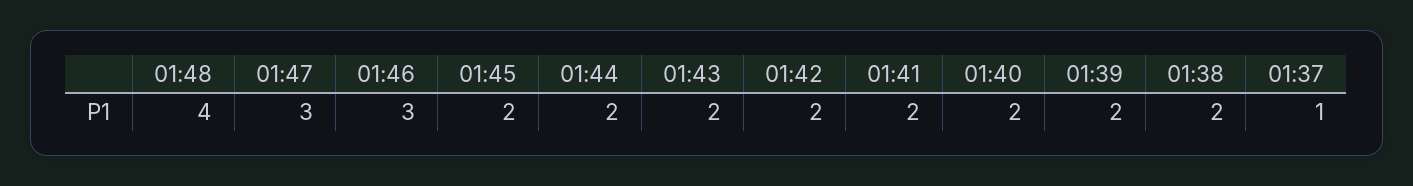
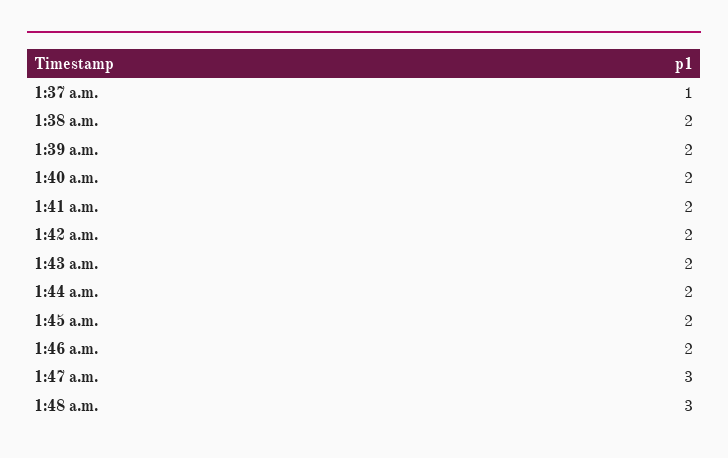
  {
-   "01:48": 4,
+   "01:48": 3,
    "01:47": 3,
-   "01:46": 3,
+   "01:46": 2,
    "01:45": 2,
    "01:44": 2,
    "01:43": 2,
    "01:42": 2,
    "01:41": 2,
    "01:40": 2,
    "01:39": 2,
    "01:38": 2,
    "01:37": 1
  }

